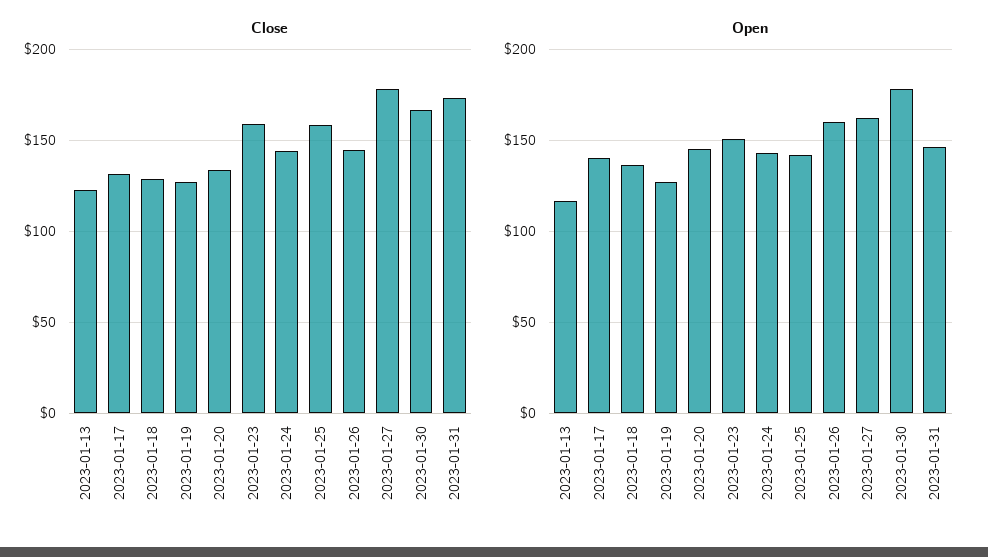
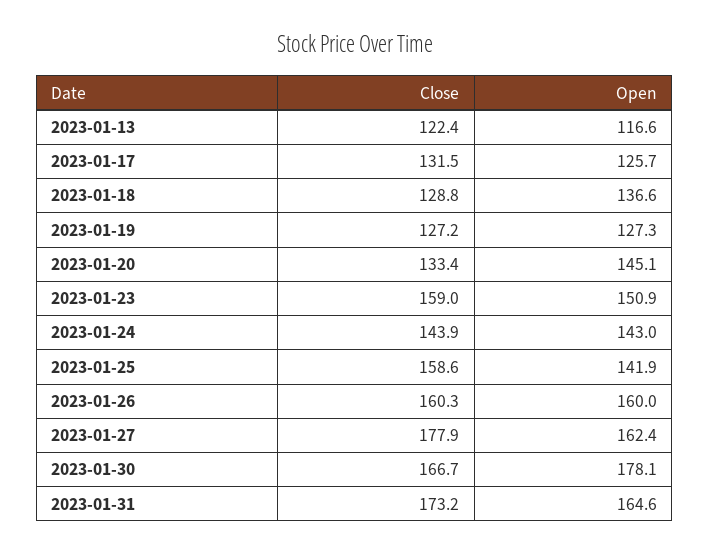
  {
    "Close": {
      "2023-01-13": 122.4,
      "2023-01-17": 131.5,
      "2023-01-18": 128.8,
      "2023-01-19": 127.2,
      "2023-01-20": 133.4,
      "2023-01-23": 159,
      "2023-01-24": 143.9,
      "2023-01-25": 158.6,
-     "2023-01-26": 145,
+     "2023-01-26": 160.3,
      "2023-01-27": 177.9,
      "2023-01-30": 166.7,
      "2023-01-31": 173.2
    },
    "Open": {
      "2023-01-13": 116.6,
-     "2023-01-17": 140,
+     "2023-01-17": 125.7,
      "2023-01-18": 136.6,
      "2023-01-19": 127.3,
      "2023-01-20": 145.1,
      "2023-01-23": 150.9,
      "2023-01-24": 143,
      "2023-01-25": 141.9,
      "2023-01-26": 160,
      "2023-01-27": 162.4,
      "2023-01-30": 178.1,
-     "2023-01-31": 145
+     "2023-01-31": 164.6
    }
  }

